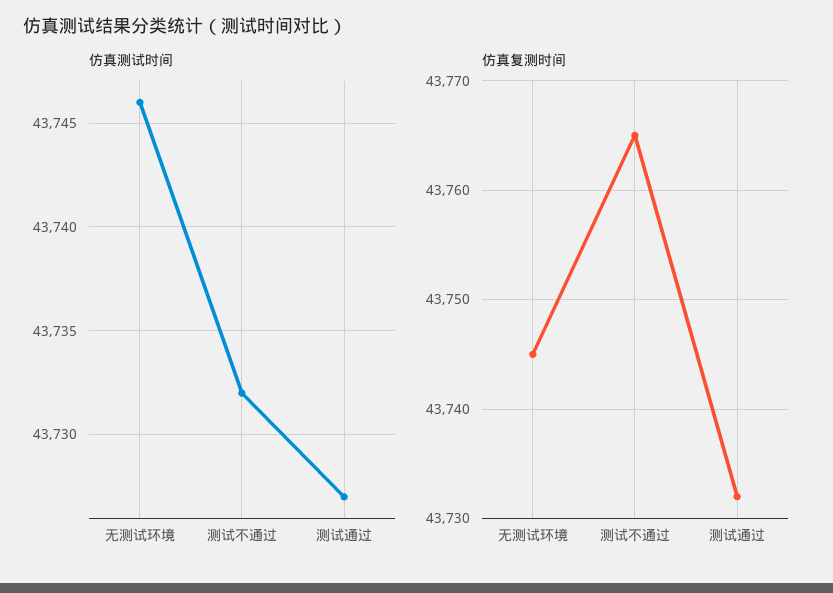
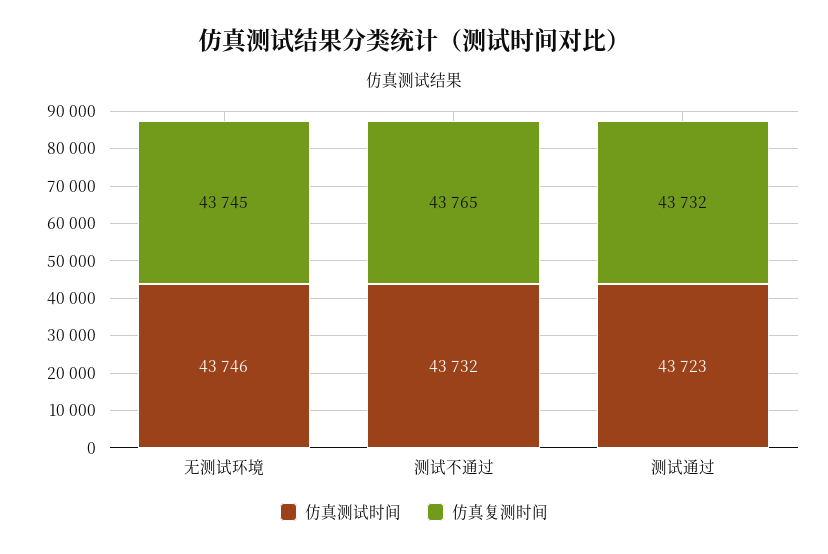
  {
    "仿真测试时间": {
      "无测试环境": 43746,
      "测试不通过": 43732,
-     "测试通过": 43727
+     "测试通过": 43723
    },
    "仿真复测时间": {
      "无测试环境": 43745,
      "测试不通过": 43765,
      "测试通过": 43732
    }
  }

